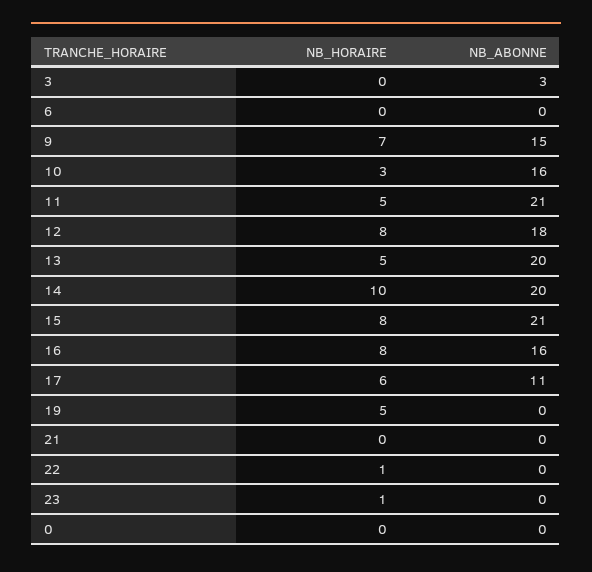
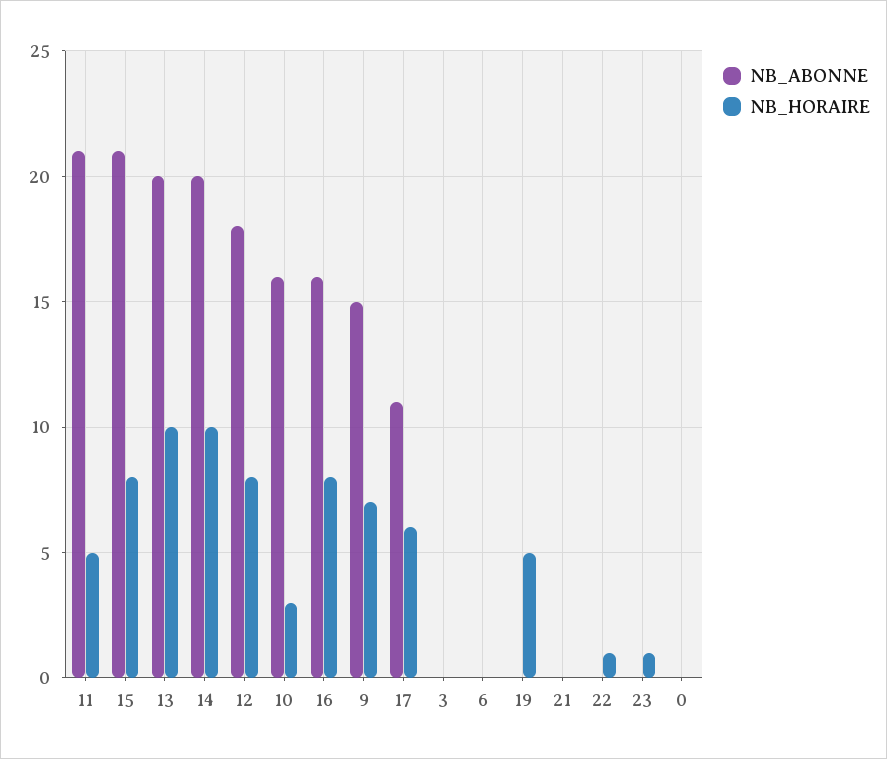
  {
    "NB_HORAIRE": {
      "3": 0,
      "6": 0,
      "9": 7,
      "10": 3,
      "11": 5,
      "12": 8,
-     "13": 5,
+     "13": 10,
      "14": 10,
      "15": 8,
      "16": 8,
      "17": 6,
      "19": 5,
      "21": 0,
      "22": 1,
      "23": 1,
      "0": 0
    },
    "NB_ABONNE": {
-     "3": 3,
+     "3": 0,
      "6": 0,
      "9": 15,
      "10": 16,
      "11": 21,
      "12": 18,
      "13": 20,
      "14": 20,
      "15": 21,
      "16": 16,
      "17": 11,
      "19": 0,
      "21": 0,
      "22": 0,
      "23": 0,
      "0": 0
    }
  }

